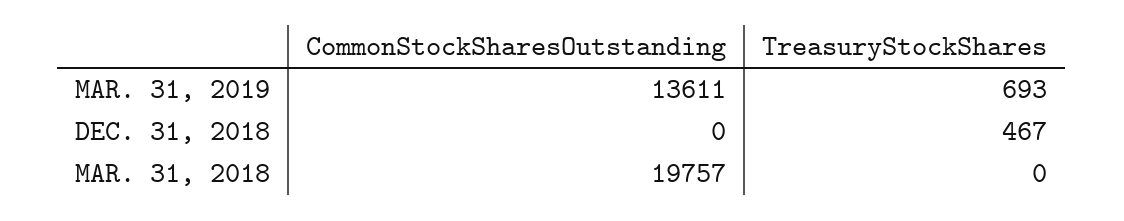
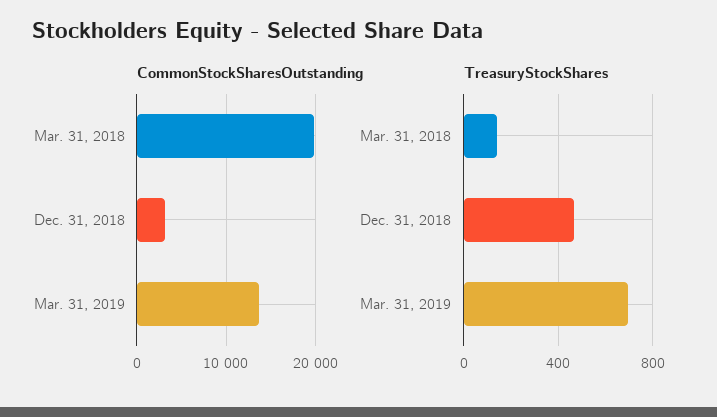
  {
    "CommonStockSharesOutstanding": {
      "MAR. 31, 2019": 13611,
-     "DEC. 31, 2018": 0,
+     "DEC. 31, 2018": 3000,
      "MAR. 31, 2018": 19757
    },
    "TreasuryStockShares": {
      "MAR. 31, 2019": 693,
      "DEC. 31, 2018": 467,
-     "MAR. 31, 2018": 0
+     "MAR. 31, 2018": 150
    }
  }

